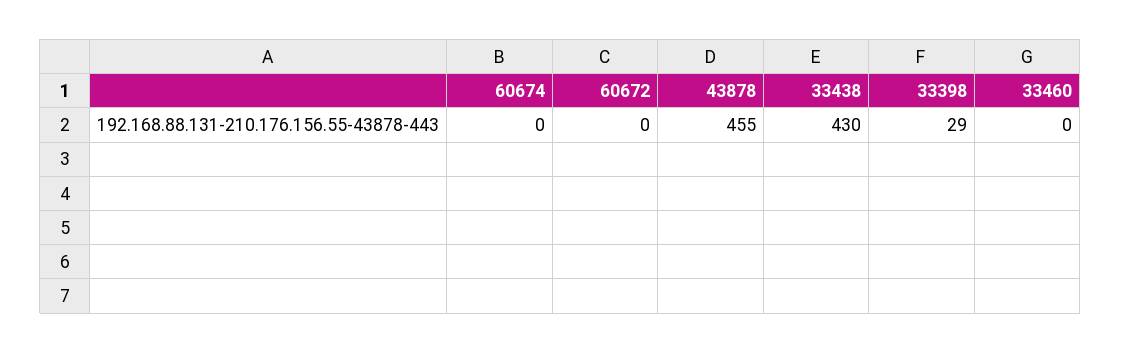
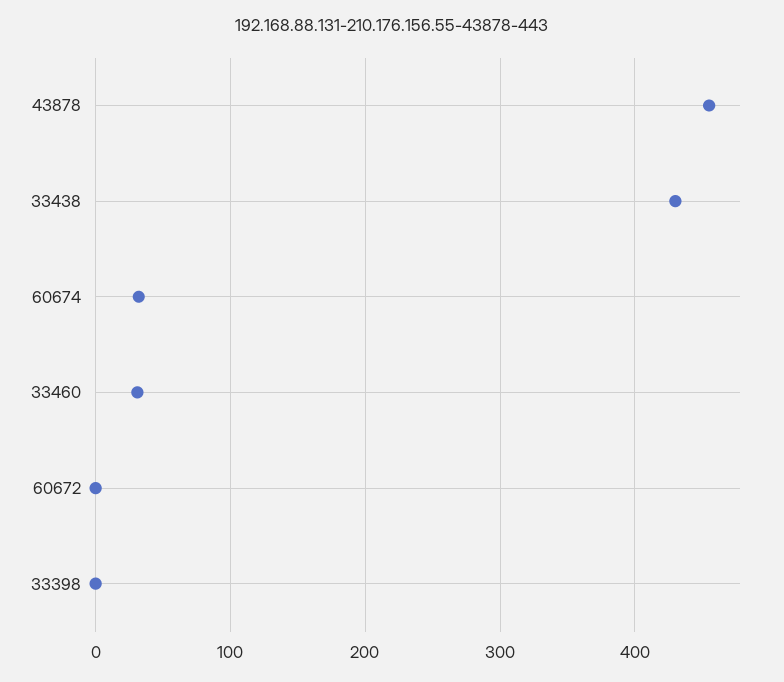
  {
-   "60674": 0,
+   "60674": 30,
    "60672": 0,
    "43878": 455,
    "33438": 430,
-   "33398": 29,
+   "33398": 0,
-   "33460": 0
+   "33460": 30
  }

